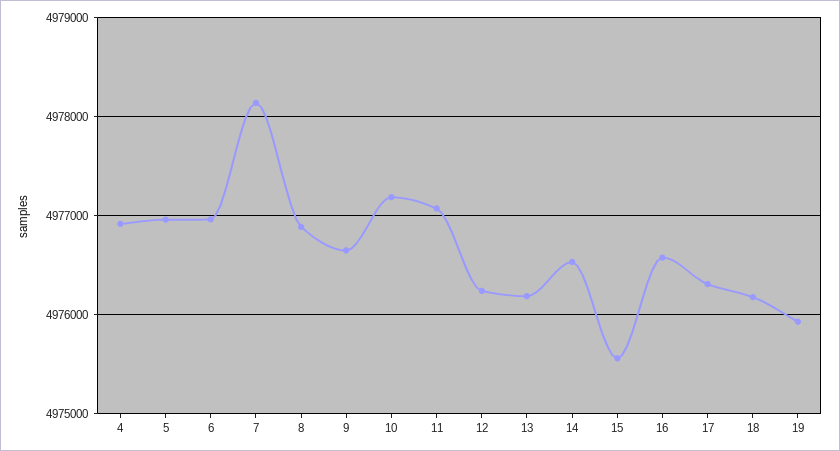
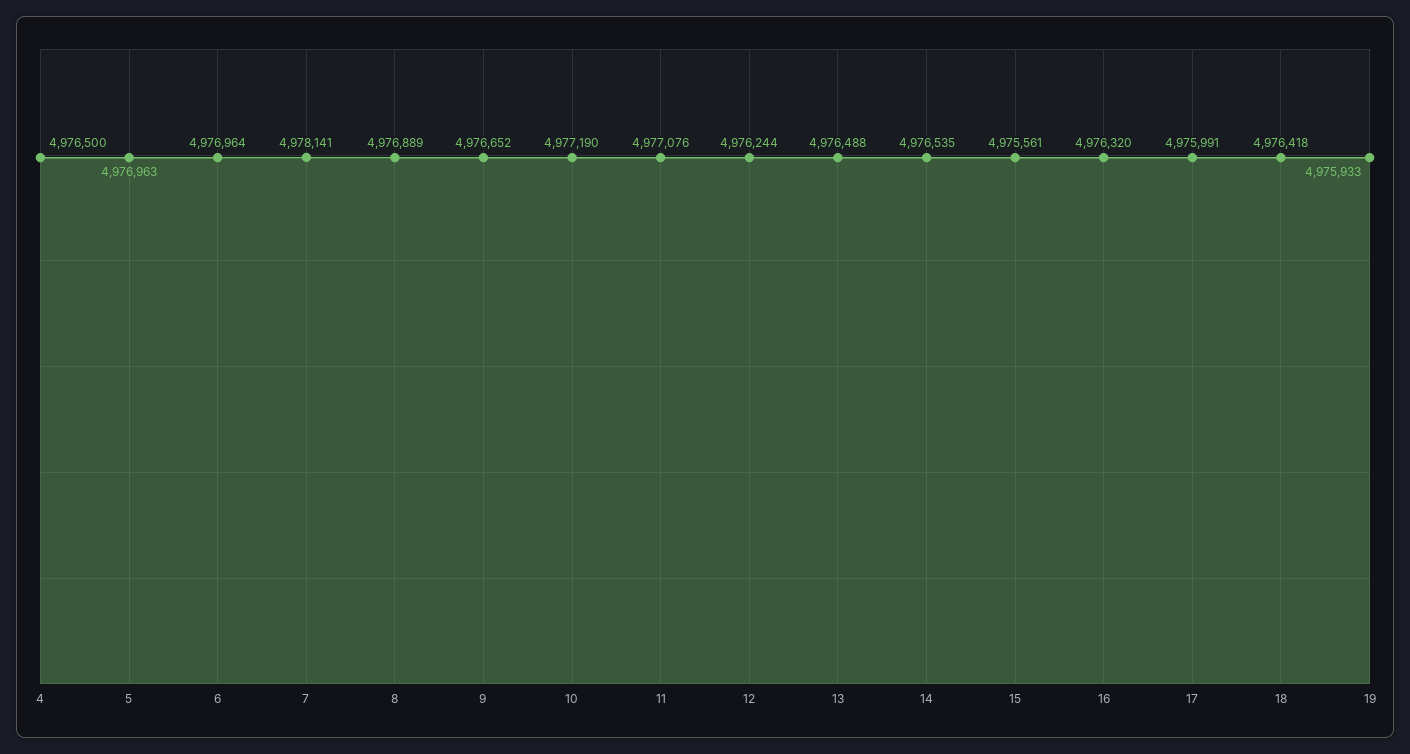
  {
-   "4": 4976900,
+   "4": 4976500,
    "5": 4976963,
    "6": 4976964,
    "7": 4978141,
    "8": 4976889,
    "9": 4976652,
    "10": 4977190,
    "11": 4977076,
    "12": 4976244,
-   "13": 4976200,
+   "13": 4976488,
    "14": 4976535,
    "15": 4975561,
-   "16": 4976600,
+   "16": 4976320,
-   "17": 4976300,
+   "17": 4975991,
-   "18": 4976200,
+   "18": 4976418,
    "19": 4975933
  }

